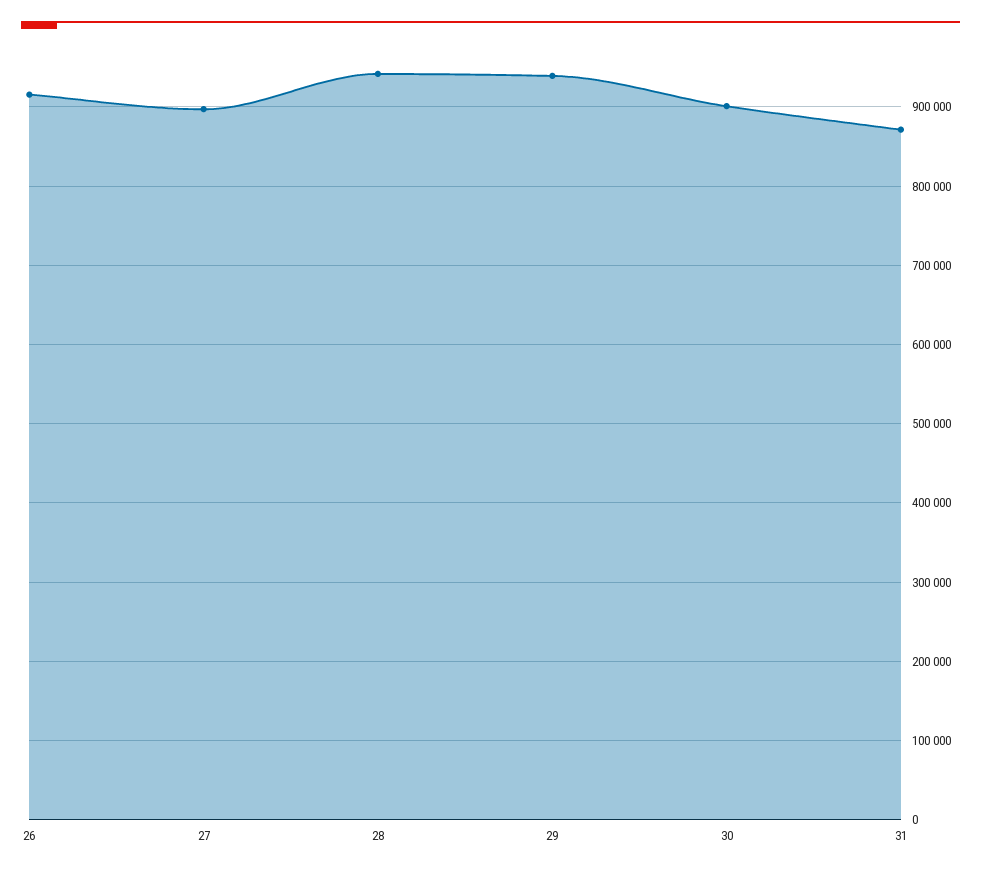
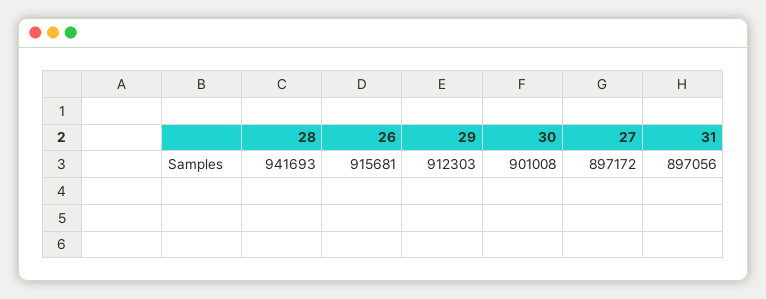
  {
    "26": 915681,
    "27": 897172,
    "28": 941693,
-   "29": 940000,
+   "29": 912303,
    "30": 901008,
-   "31": 870000
+   "31": 897056
  }

